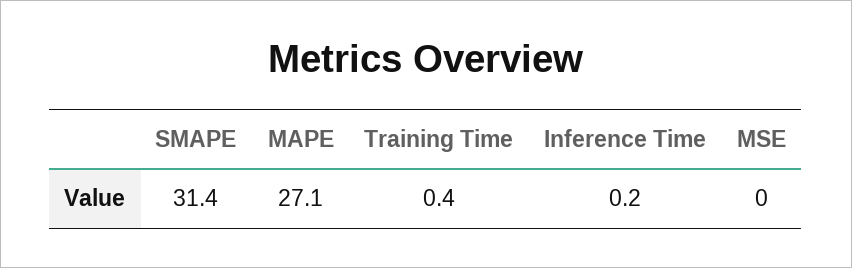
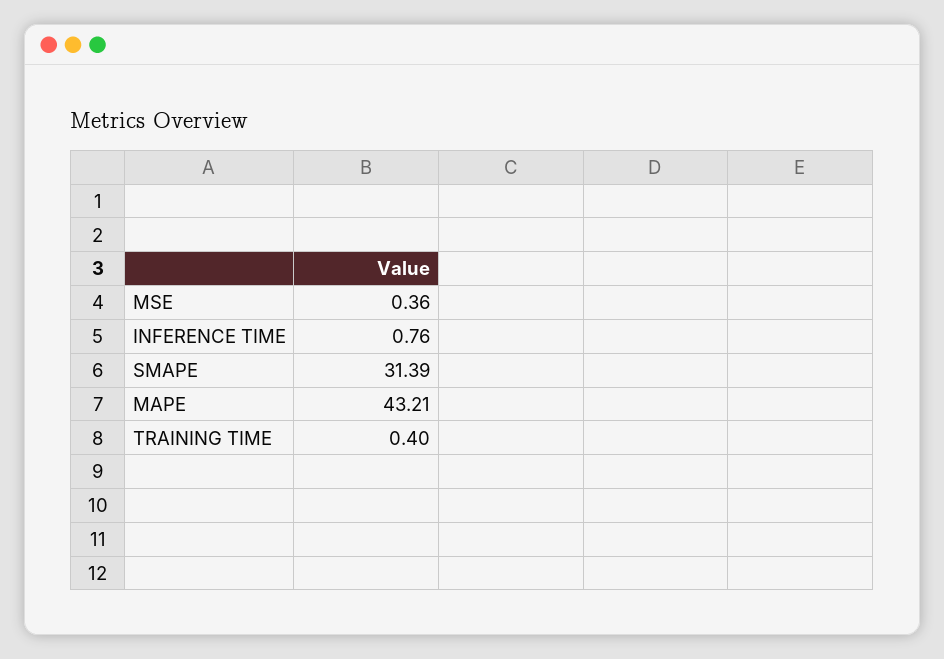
  {
    "SMAPE": 31.39,
-   "MAPE": 27.1,
+   "MAPE": 43.21,
    "Training Time": 0.4,
-   "Inference Time": 0.2,
+   "Inference Time": 0.76,
-   "MSE": 0
+   "MSE": 0.36
  }

